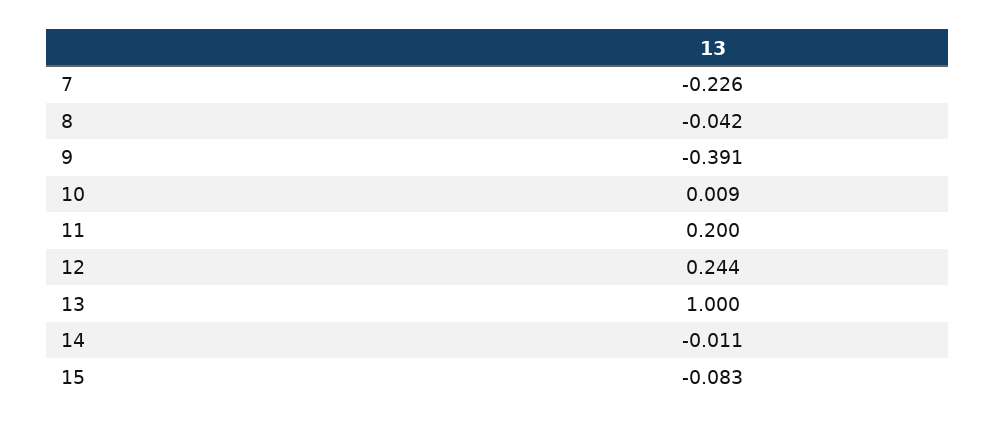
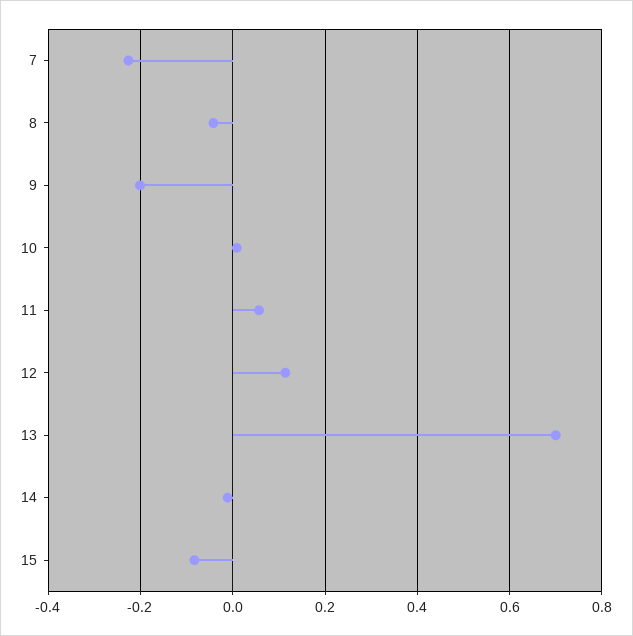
  {
    "7": -0.226,
    "8": -0.042,
-   "9": -0.391,
+   "9": -0.2,
    "10": 0.009,
-   "11": 0.2,
+   "11": 0.06,
-   "12": 0.244,
+   "12": 0.12,
-   "13": 1,
+   "13": 0.7,
    "14": -0.011,
    "15": -0.083
  }

